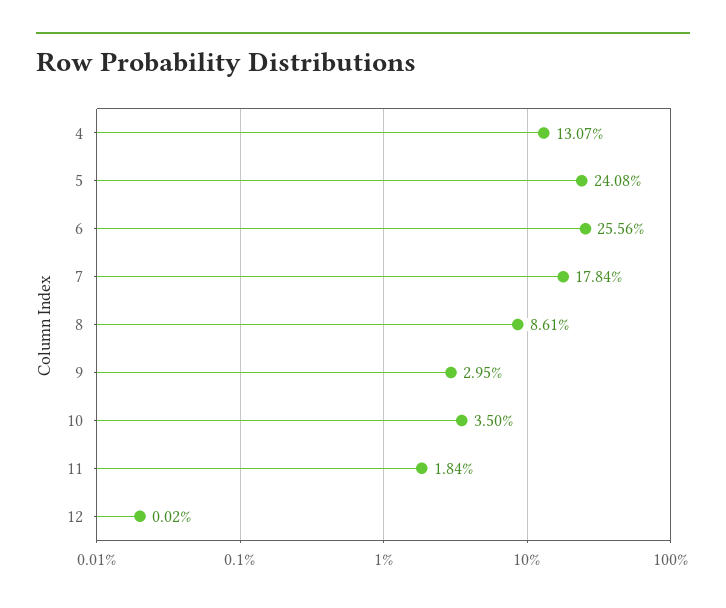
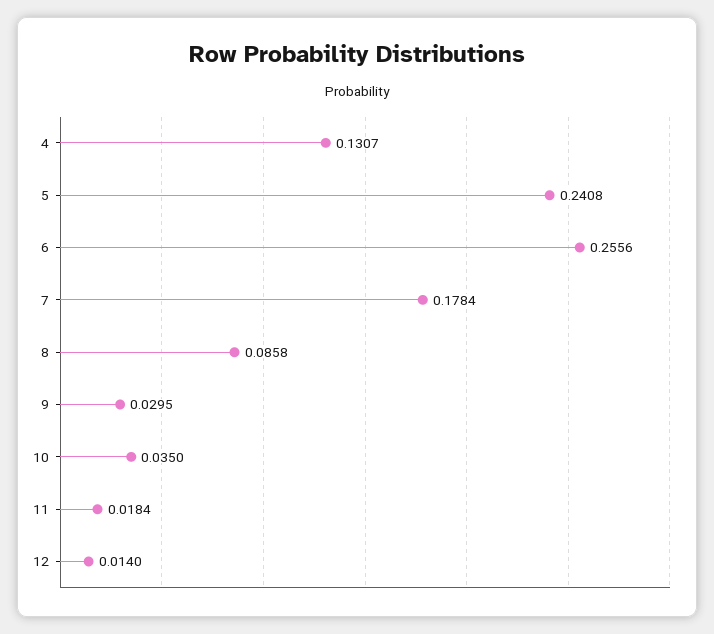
  {
    "4": 0.1307,
    "5": 0.2408,
    "6": 0.2556,
    "7": 0.1784,
-   "8": 0.0861,
+   "8": 0.0858,
    "9": 0.0295,
    "10": 0.035,
    "11": 0.0184,
-   "12": 0.0002
+   "12": 0.014
  }

